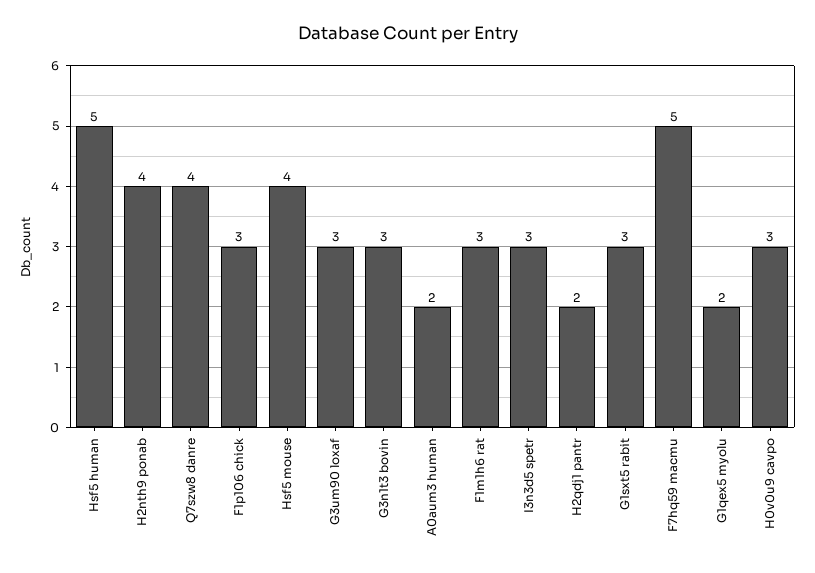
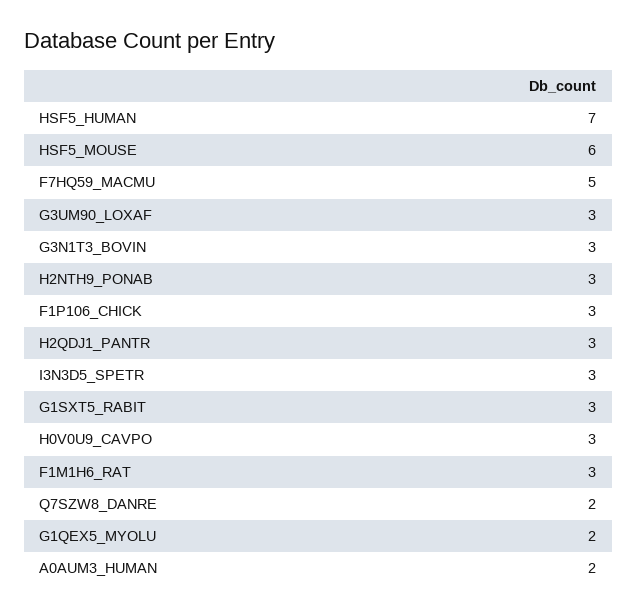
  {
-   "Hsf5 human": 5,
+   "Hsf5 human": 7,
-   "H2nth9 ponab": 4,
+   "H2nth9 ponab": 3,
-   "Q7szw8 danre": 4,
+   "Q7szw8 danre": 2,
    "F1p106 chick": 3,
-   "Hsf5 mouse": 4,
+   "Hsf5 mouse": 6,
    "G3um90 loxaf": 3,
    "G3n1t3 bovin": 3,
    "A0aum3 human": 2,
    "F1m1h6 rat": 3,
    "I3n3d5 spetr": 3,
-   "H2qdj1 pantr": 2,
+   "H2qdj1 pantr": 3,
    "G1sxt5 rabit": 3,
    "F7hq59 macmu": 5,
    "G1qex5 myolu": 2,
    "H0v0u9 cavpo": 3
  }

